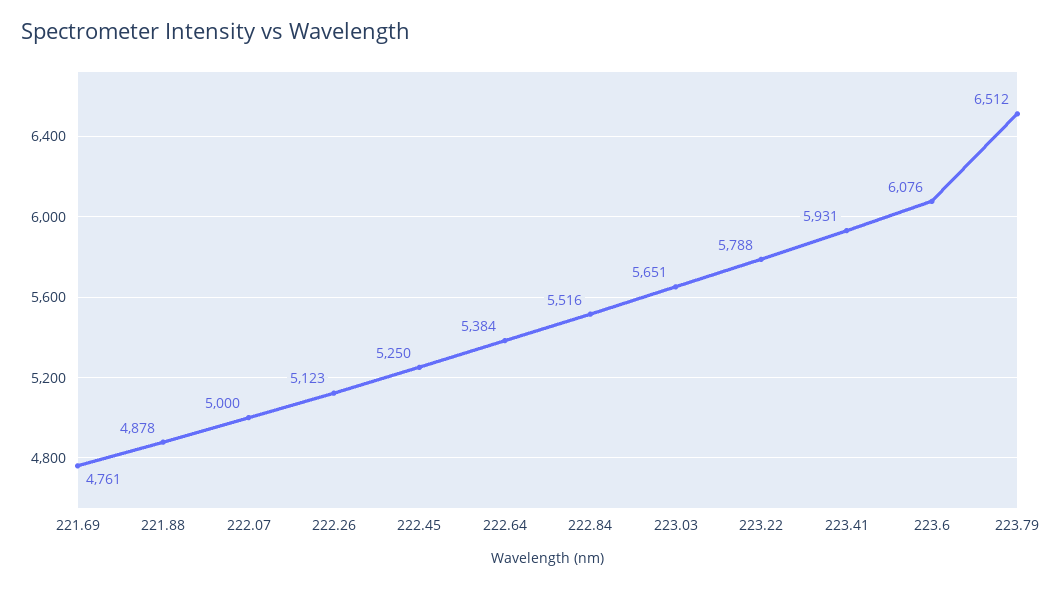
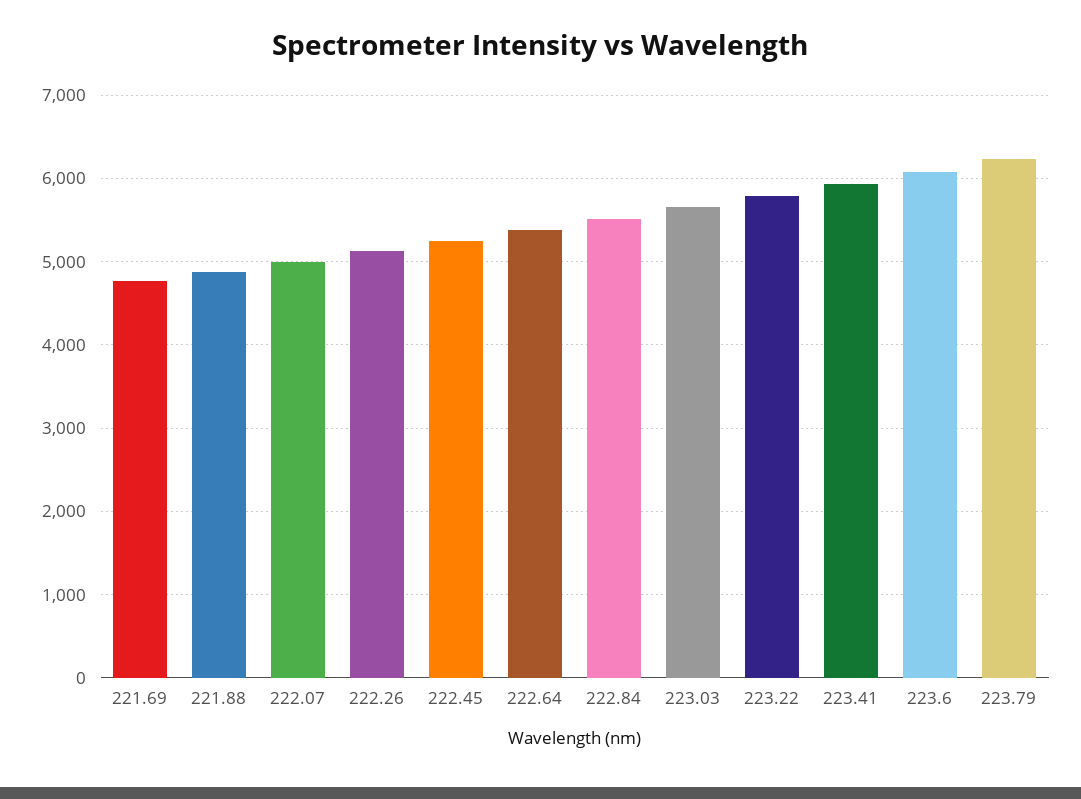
  {
    "221.69": 4761,
    "221.88": 4878,
    "222.07": 5000,
    "222.26": 5123,
    "222.45": 5250,
    "222.64": 5384,
    "222.84": 5516,
    "223.03": 5651,
    "223.22": 5788,
    "223.41": 5931,
    "223.6": 6076,
-   "223.79": 6512
+   "223.79": 6200
  }

